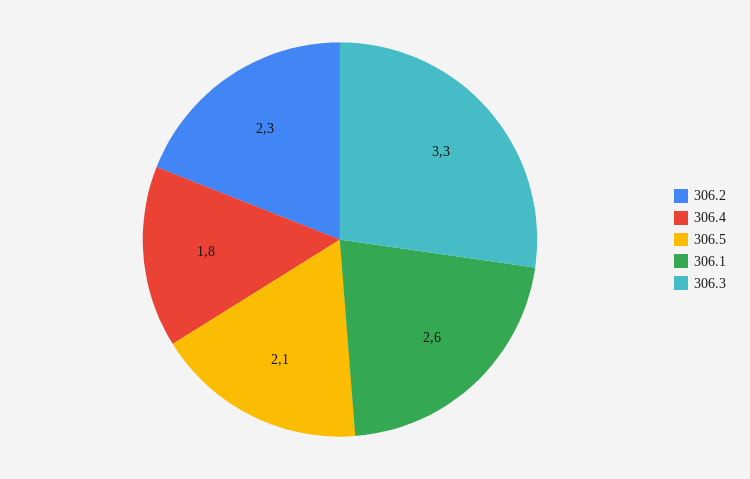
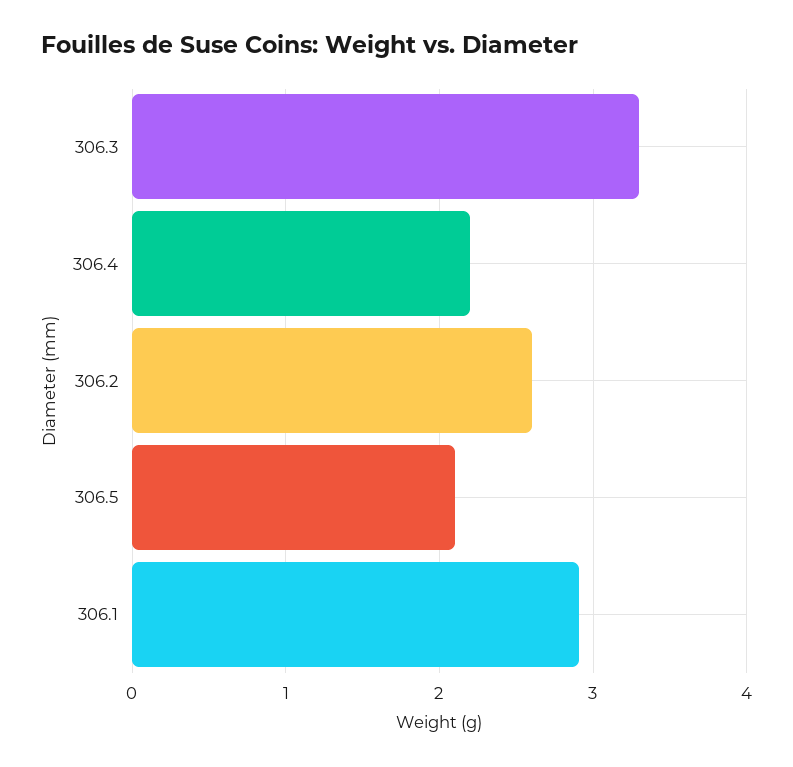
  {
-   "306.2": 2.3,
+   "306.2": 2.6,
-   "306.4": 1.8,
+   "306.4": 2.2,
    "306.5": 2.1,
-   "306.1": 2.6,
+   "306.1": 2.9,
    "306.3": 3.3
  }

